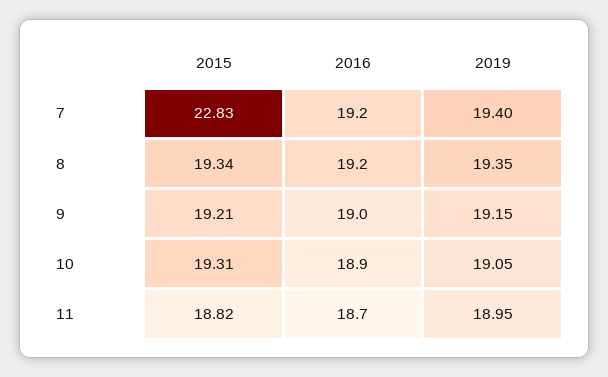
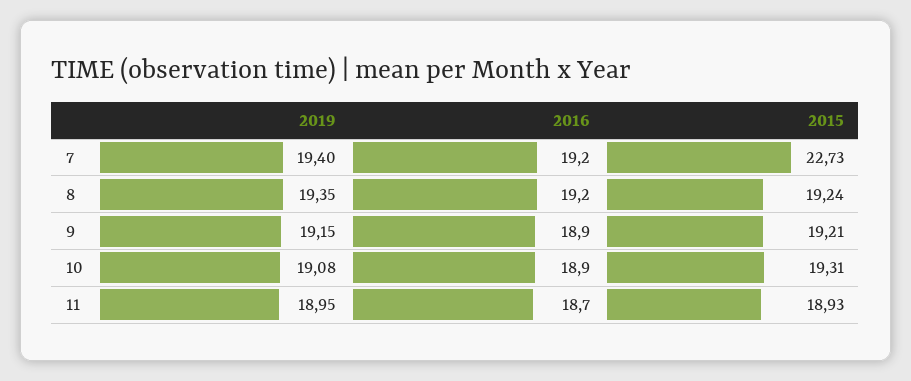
  {
    "2015": {
-     "7": 22.83,
+     "7": 22.73,
-     "8": 19.34,
+     "8": 19.24,
      "9": 19.21,
      "10": 19.31,
-     "11": 18.82
+     "11": 18.93
    },
    "2016": {
      "7": 19.2,
      "8": 19.2,
-     "9": 19,
+     "9": 18.9,
      "10": 18.9,
      "11": 18.7
    },
    "2019": {
      "7": 19.4,
      "8": 19.35,
      "9": 19.15,
-     "10": 19.05,
+     "10": 19.08,
      "11": 18.95
    }
  }

